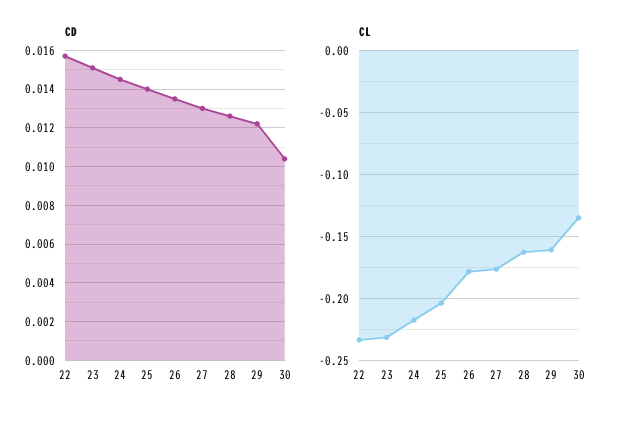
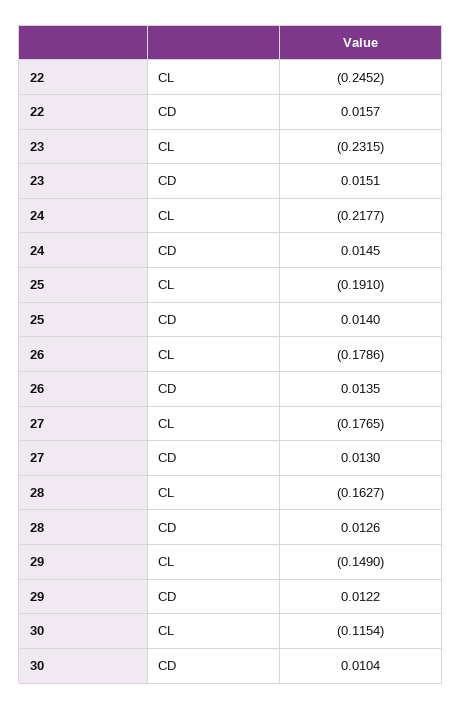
  {
    "CD": {
      "22": 0.0157,
      "23": 0.0151,
      "24": 0.0145,
      "25": 0.014,
      "26": 0.0135,
      "27": 0.013,
      "28": 0.0126,
      "29": 0.0122,
      "30": 0.0104
    },
    "CL": {
-     "22": -0.235,
+     "22": -0.2452,
      "23": -0.2315,
      "24": -0.2177,
-     "25": -0.205,
+     "25": -0.191,
      "26": -0.1786,
      "27": -0.1765,
      "28": -0.1627,
-     "29": -0.16,
+     "29": -0.149,
-     "30": -0.135
+     "30": -0.1154
    }
  }

